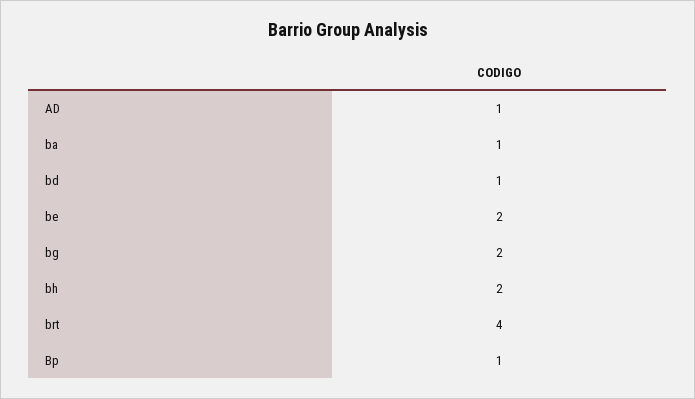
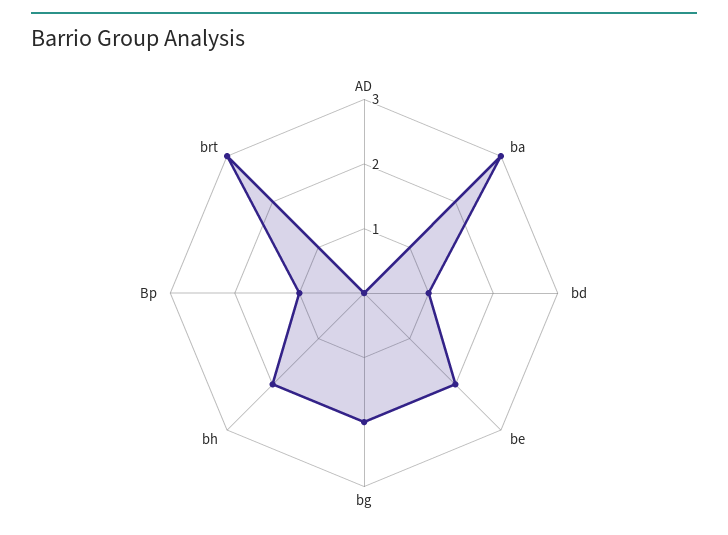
  {
-   "AD": 1,
+   "AD": 0,
-   "ba": 1,
+   "ba": 3,
    "bd": 1,
    "be": 2,
    "bg": 2,
    "bh": 2,
-   "brt": 4,
+   "brt": 3,
    "Bp": 1
  }

